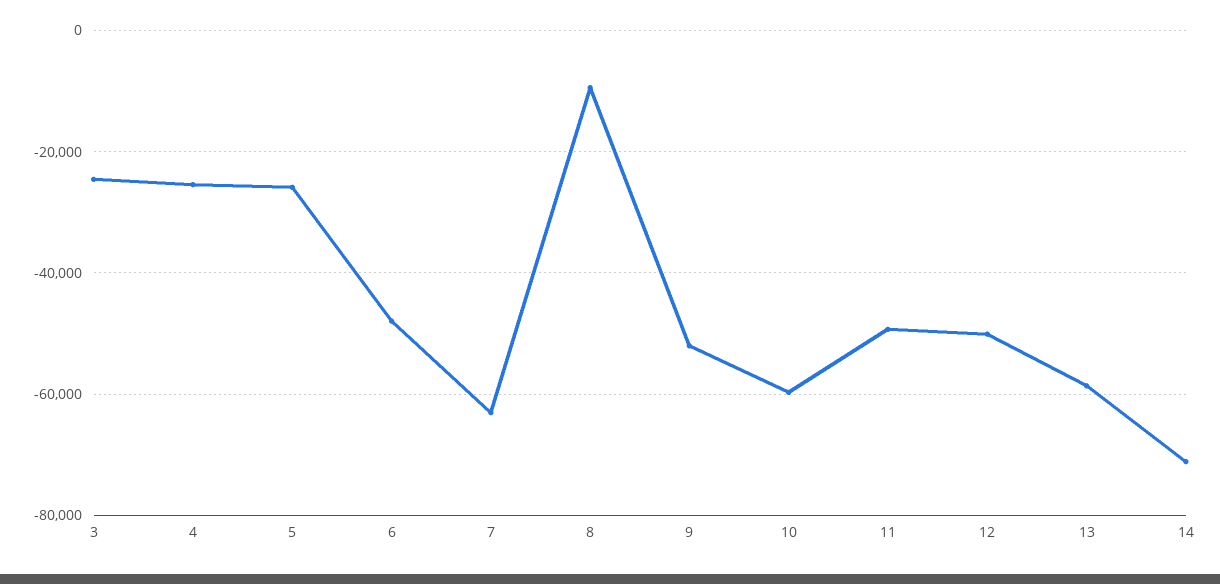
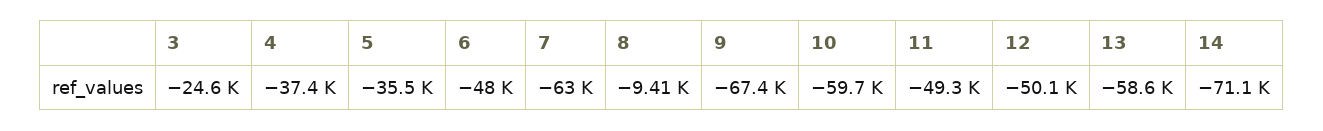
  {
    "3": -24600,
-   "4": -26000,
+   "4": -37400,
-   "5": -26000,
+   "5": -35500,
    "6": -48000,
    "7": -63000,
    "8": -9410,
-   "9": -52000,
+   "9": -67400,
    "10": -59700,
    "11": -49300,
    "12": -50100,
    "13": -58600,
    "14": -71100
  }

